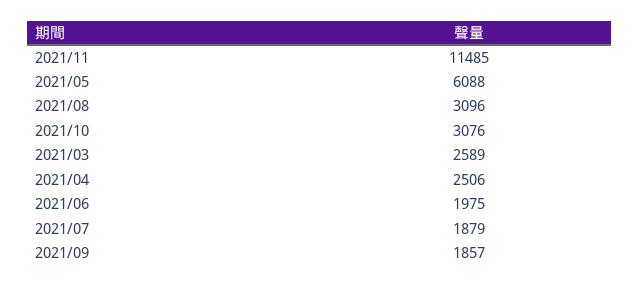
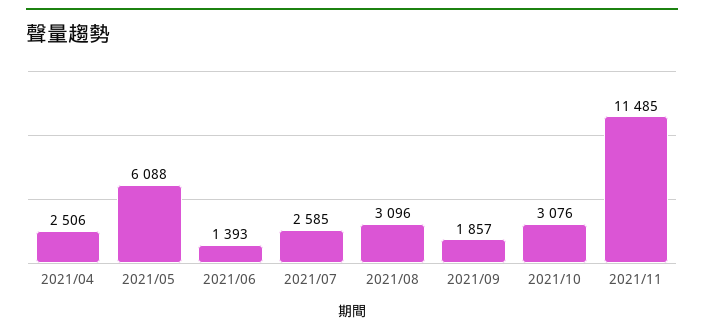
  {
    "2021/11": 11485,
    "2021/05": 6088,
    "2021/08": 3096,
    "2021/10": 3076,
-   "2021/03": 2589,
    "2021/04": 2506,
-   "2021/06": 1975,
+   "2021/06": 1393,
-   "2021/07": 1879,
+   "2021/07": 2585,
    "2021/09": 1857
  }

